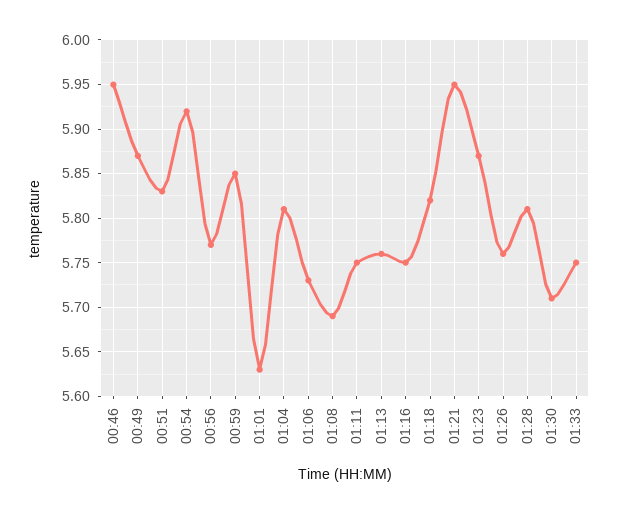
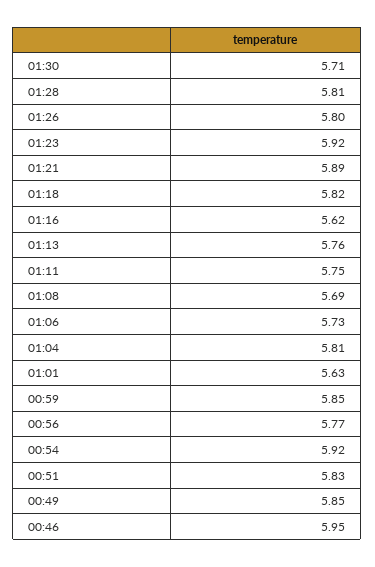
  {
    "00:46": 5.95,
-   "00:49": 5.87,
+   "00:49": 5.85,
    "00:51": 5.83,
    "00:54": 5.92,
    "00:56": 5.77,
    "00:59": 5.85,
    "01:01": 5.63,
    "01:04": 5.81,
    "01:06": 5.73,
    "01:08": 5.69,
    "01:11": 5.75,
    "01:13": 5.76,
-   "01:16": 5.75,
+   "01:16": 5.62,
    "01:18": 5.82,
-   "01:21": 5.95,
+   "01:21": 5.89,
-   "01:23": 5.87,
+   "01:23": 5.92,
-   "01:26": 5.76,
+   "01:26": 5.8,
    "01:28": 5.81,
-   "01:30": 5.71,
+   "01:30": 5.71
-   "01:33": 5.75
  }

